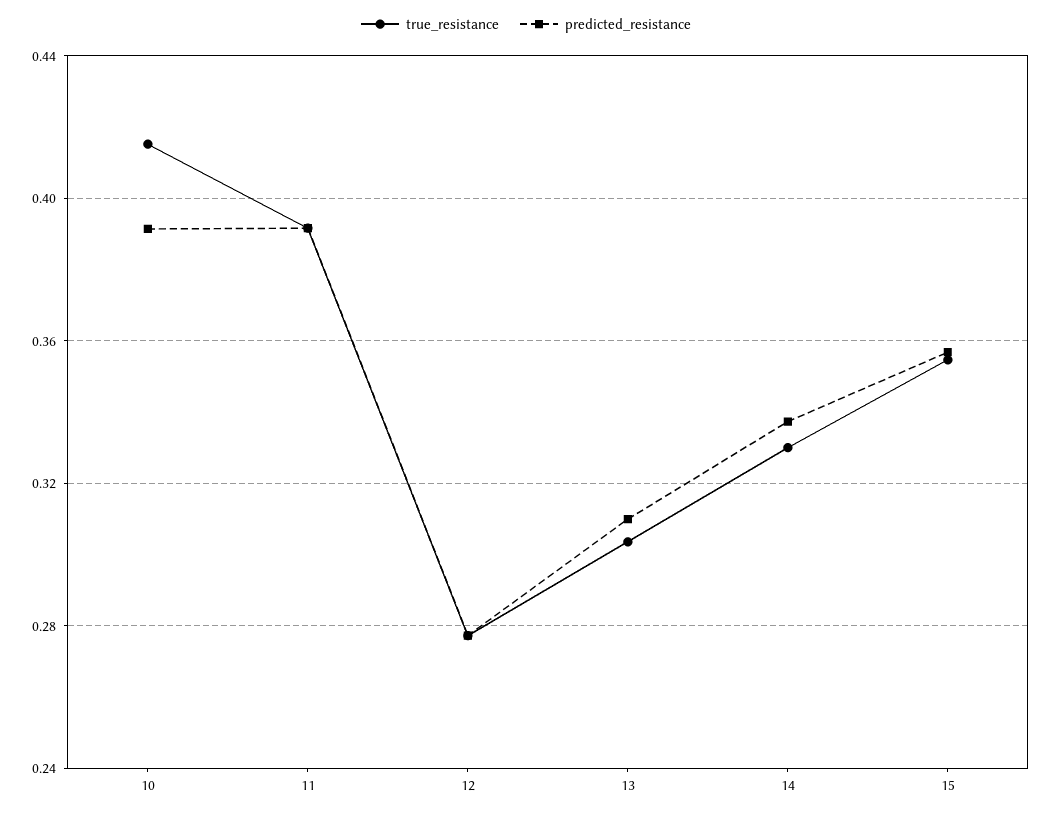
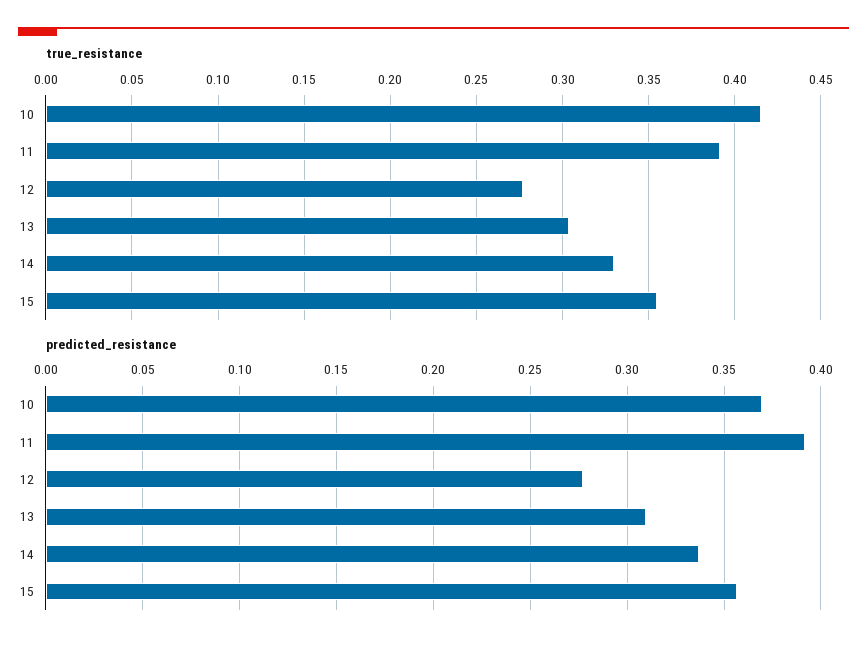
  {
    "true_resistance": {
      "10": 0.415,
      "11": 0.39,
      "12": 0.275,
      "13": 0.305,
      "14": 0.33,
      "15": 0.355
    },
    "predicted_resistance": {
-     "10": 0.39,
+     "10": 0.37,
      "11": 0.39,
      "12": 0.275,
      "13": 0.31,
      "14": 0.335,
      "15": 0.355
    }
  }

